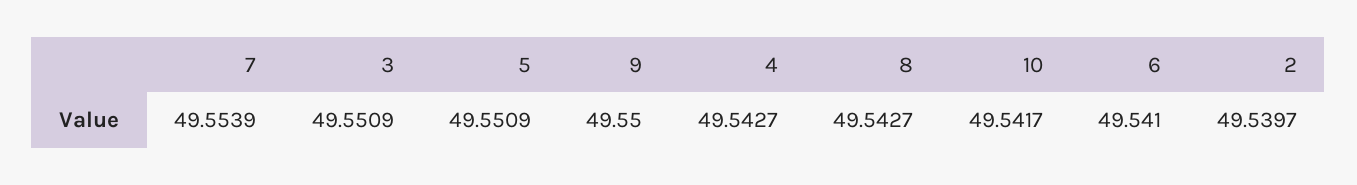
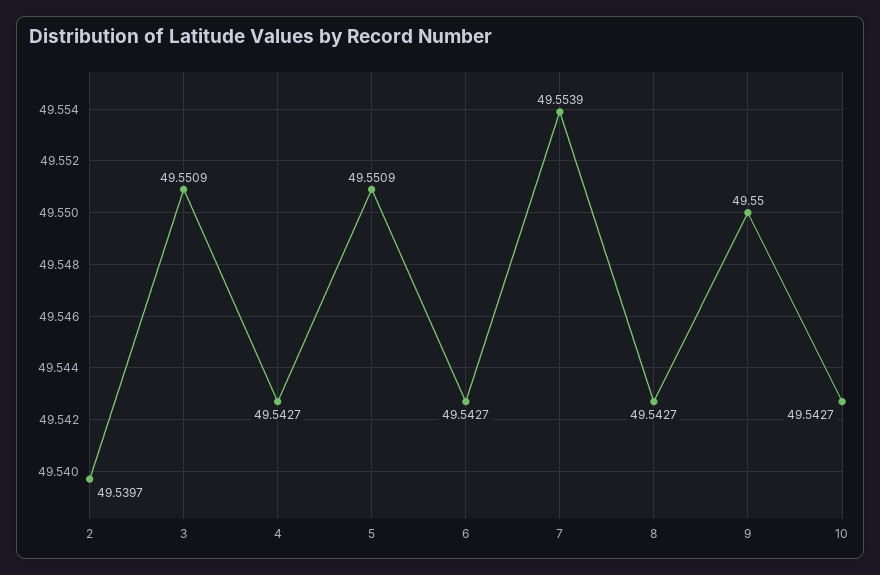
  {
    "7": 49.5539,
    "3": 49.5509,
    "5": 49.5509,
    "9": 49.55,
    "4": 49.5427,
    "8": 49.5427,
-   "10": 49.5417,
+   "10": 49.5427,
-   "6": 49.541,
+   "6": 49.5427,
    "2": 49.5397
  }

